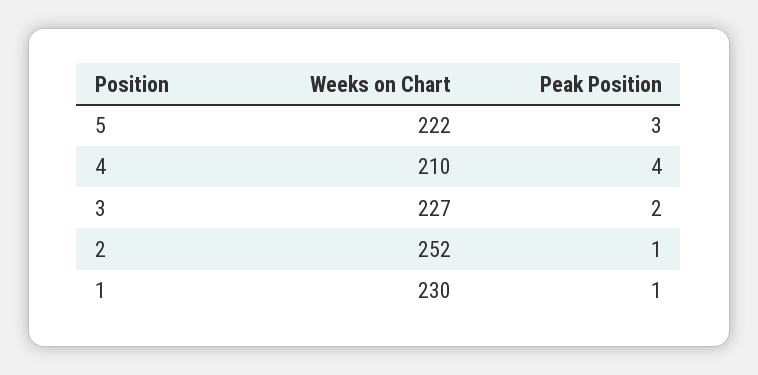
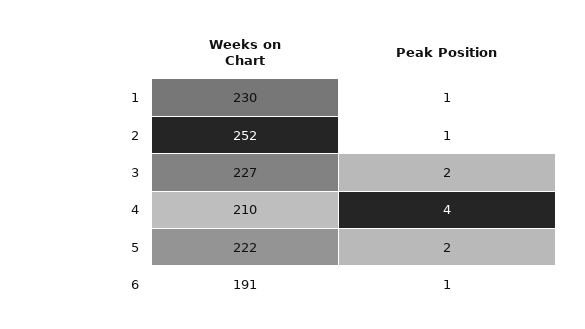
  {
    "Weeks on Chart": {
      "5": 222,
      "4": 210,
      "3": 227,
      "2": 252,
-     "1": 230
+     "1": 230,
+     "6": 191
    },
    "Peak Position": {
-     "5": 3,
+     "5": 2,
      "4": 4,
      "3": 2,
      "2": 1,
-     "1": 1
+     "1": 1,
+     "6": 1
    }
  }

